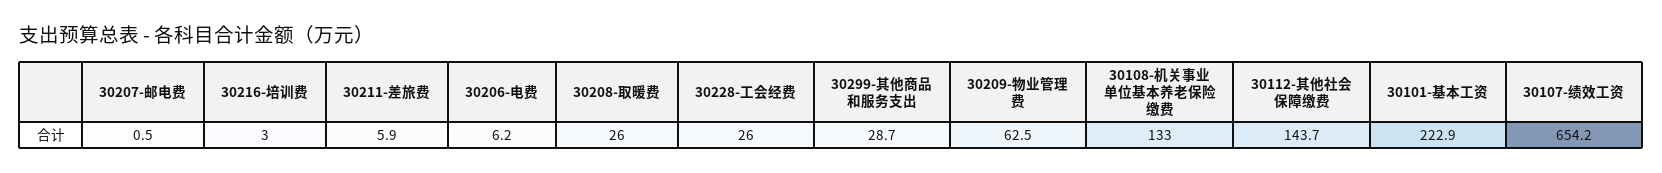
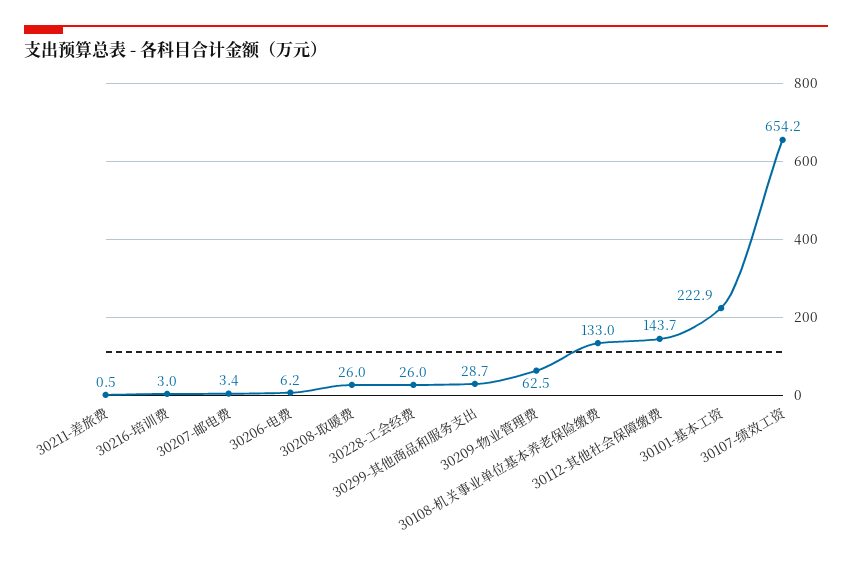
  {
-   "30207-邮电费": 0.5,
+   "30207-邮电费": 3.4,
    "30216-培训费": 3,
-   "30211-差旅费": 5.9,
+   "30211-差旅费": 0.5,
    "30206-电费": 6.2,
    "30208-取暖费": 26,
    "30228-工会经费": 26,
    "30299-其他商品和服务支出": 28.7,
    "30209-物业管理费": 62.5,
    "30108-机关事业单位基本养老保险缴费": 133,
    "30112-其他社会保障缴费": 143.7,
    "30101-基本工资": 222.9,
    "30107-绩效工资": 654.2
  }

